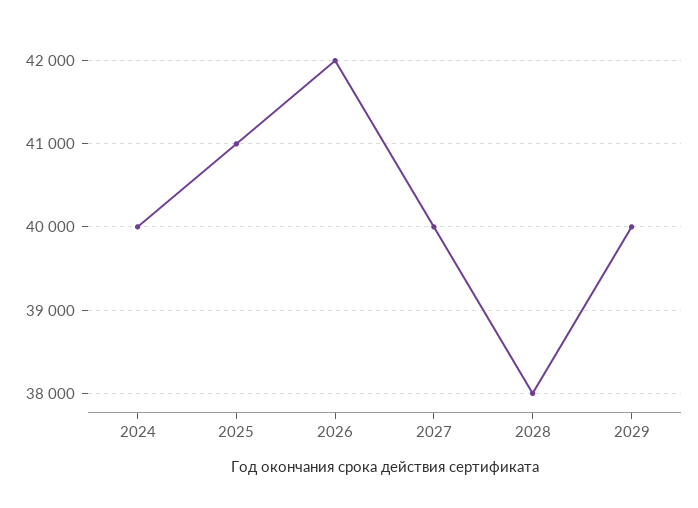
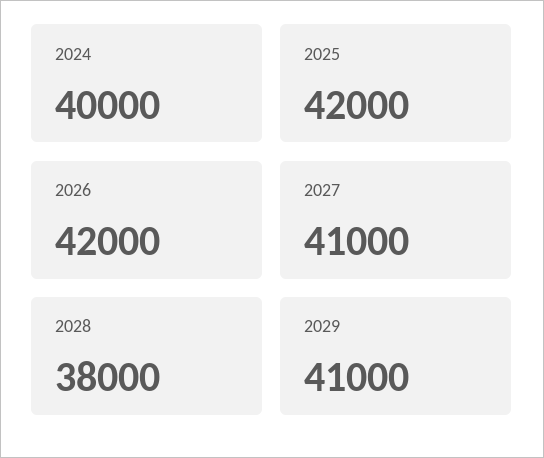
  {
    "2024": 40000,
-   "2025": 41000,
+   "2025": 42000,
    "2026": 42000,
-   "2027": 40000,
+   "2027": 41000,
    "2028": 38000,
-   "2029": 40000
+   "2029": 41000
  }

